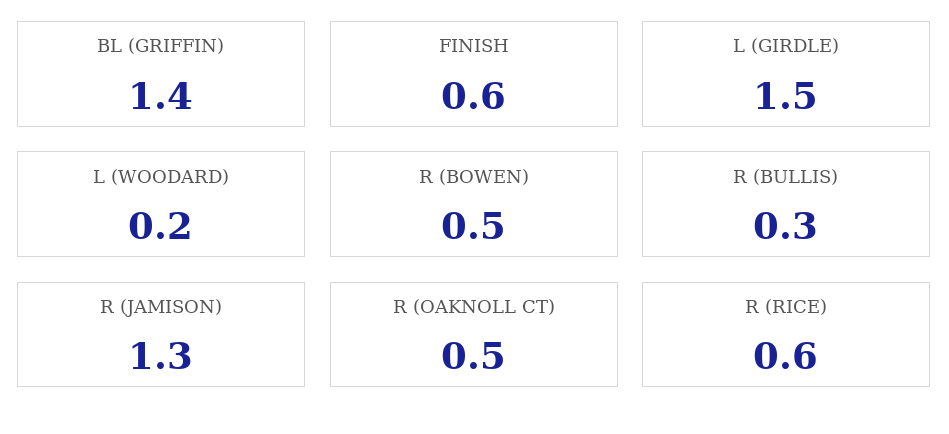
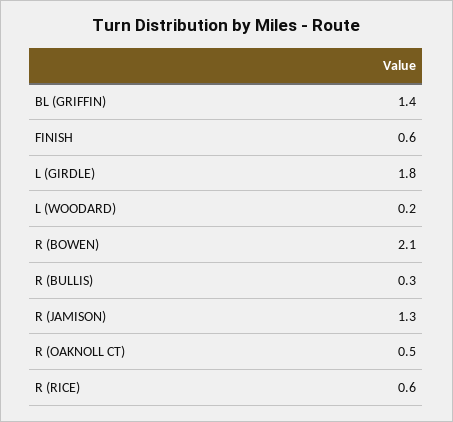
  {
    "BL (GRIFFIN)": 1.4,
    "FINISH": 0.6,
-   "L (GIRDLE)": 1.5,
+   "L (GIRDLE)": 1.8,
    "L (WOODARD)": 0.2,
-   "R (BOWEN)": 0.5,
+   "R (BOWEN)": 2.1,
    "R (BULLIS)": 0.3,
    "R (JAMISON)": 1.3,
    "R (OAKNOLL CT)": 0.5,
    "R (RICE)": 0.6
  }

